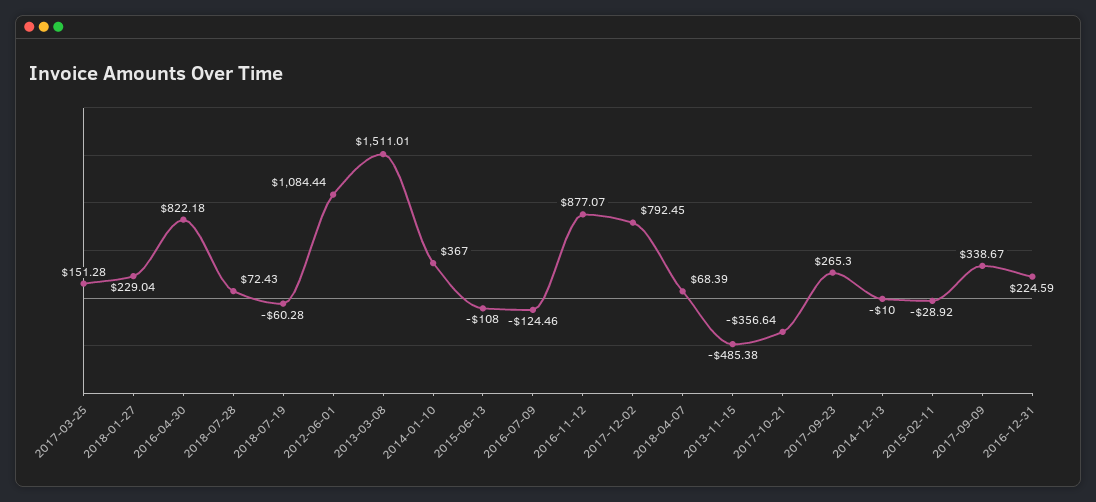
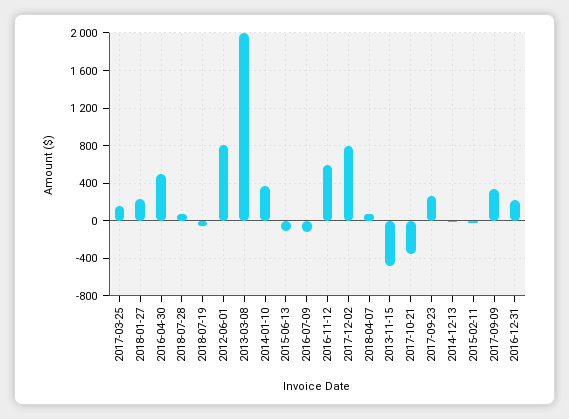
  {
    "2017-03-25": 151.28,
    "2018-01-27": 229.04,
-   "2016-04-30": 822.18,
+   "2016-04-30": 500,
    "2018-07-28": 72.43,
    "2018-07-19": -60.28,
-   "2012-06-01": 1084.44,
+   "2012-06-01": 800,
-   "2013-03-08": 1511.01,
+   "2013-03-08": 2000,
    "2014-01-10": 367,
    "2015-06-13": -108,
    "2016-07-09": -124.46,
-   "2016-11-12": 877.07,
+   "2016-11-12": 600,
    "2017-12-02": 792.45,
    "2018-04-07": 68.39,
    "2013-11-15": -485.38,
    "2017-10-21": -356.64,
    "2017-09-23": 265.3,
    "2014-12-13": -10,
    "2015-02-11": -28.92,
    "2017-09-09": 338.67,
    "2016-12-31": 224.59
  }

